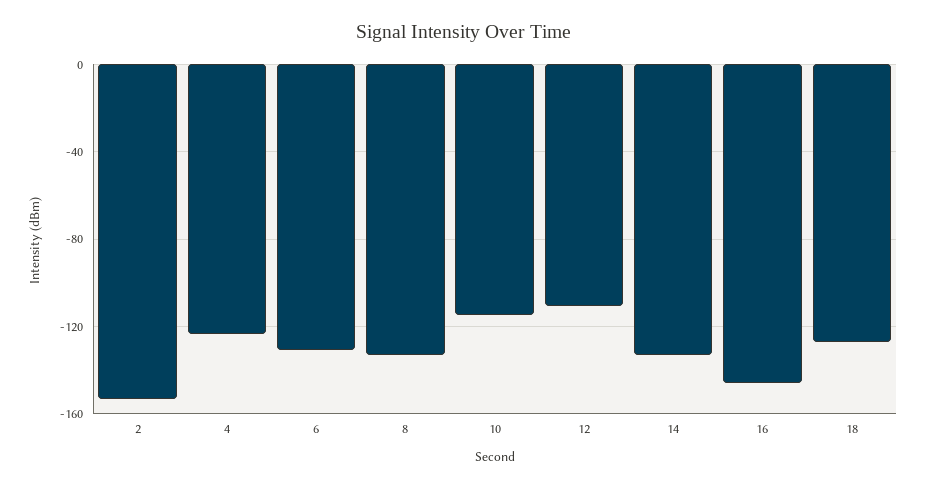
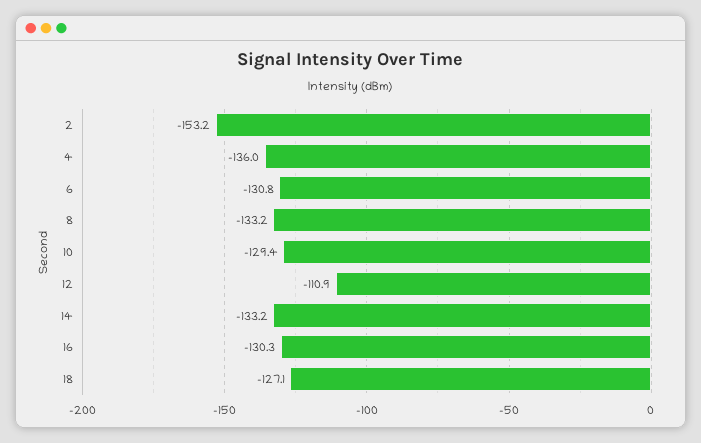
  {
    "2": -153.2,
-   "4": -125,
+   "4": -136,
    "6": -130.8,
    "8": -133.2,
-   "10": -115,
+   "10": -129.4,
    "12": -110.9,
    "14": -133.2,
-   "16": -145,
+   "16": -130.3,
    "18": -127.1
  }

